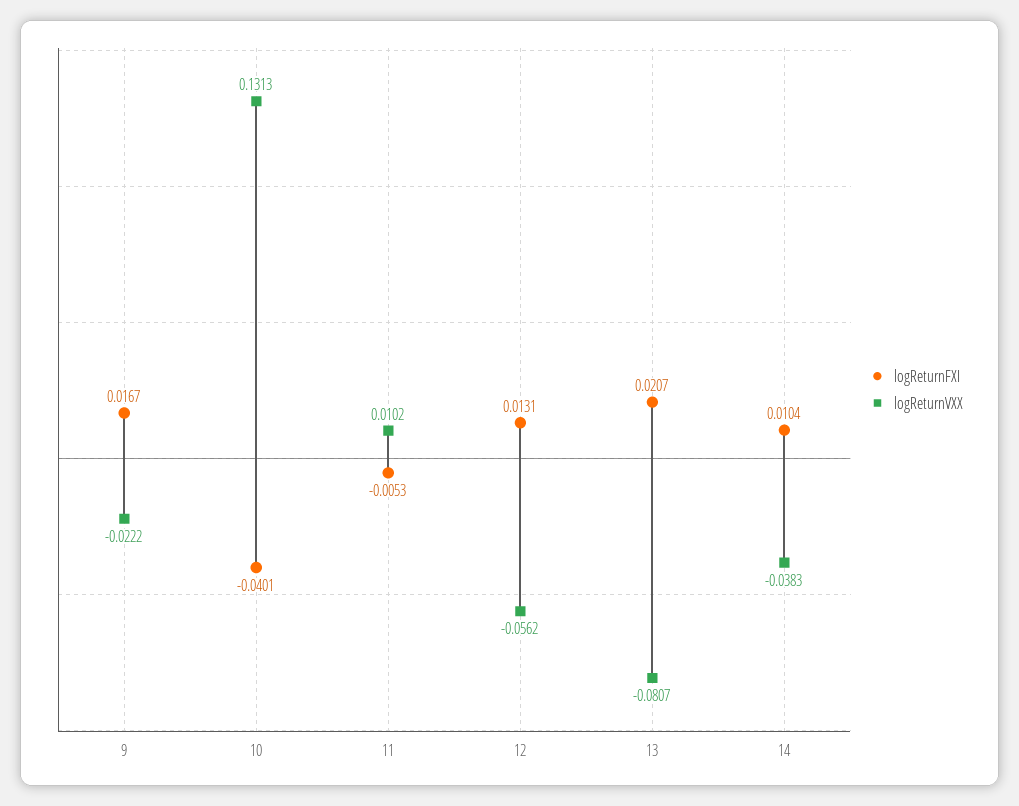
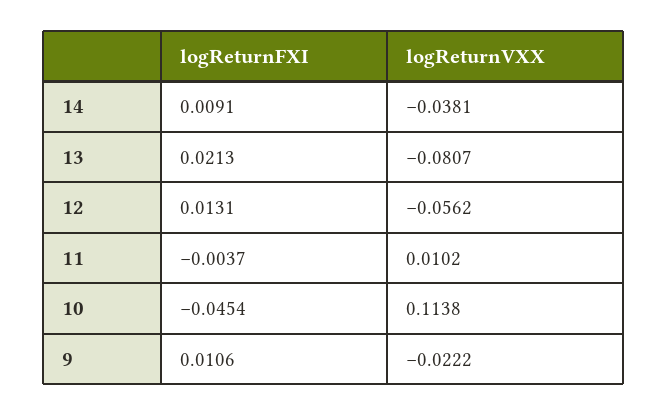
  {
    "logReturnFXI": {
-     "9": 0.0167,
+     "9": 0.0106,
-     "10": -0.0401,
+     "10": -0.0454,
-     "11": -0.0053,
+     "11": -0.0037,
      "12": 0.0131,
-     "13": 0.0207,
+     "13": 0.0213,
-     "14": 0.0104
+     "14": 0.0091
    },
    "logReturnVXX": {
      "9": -0.0222,
-     "10": 0.1313,
+     "10": 0.1138,
      "11": 0.0102,
      "12": -0.0562,
      "13": -0.0807,
-     "14": -0.0383
+     "14": -0.0381
    }
  }

